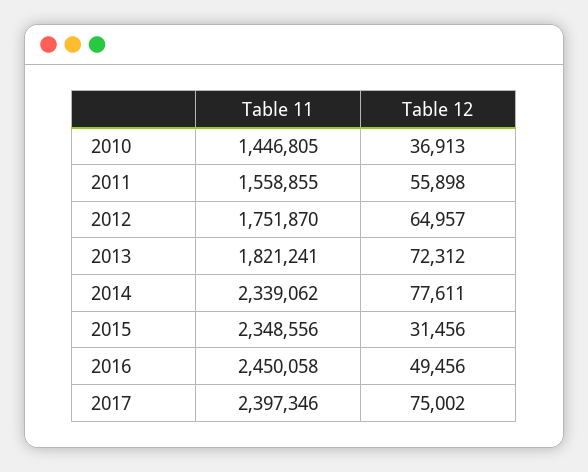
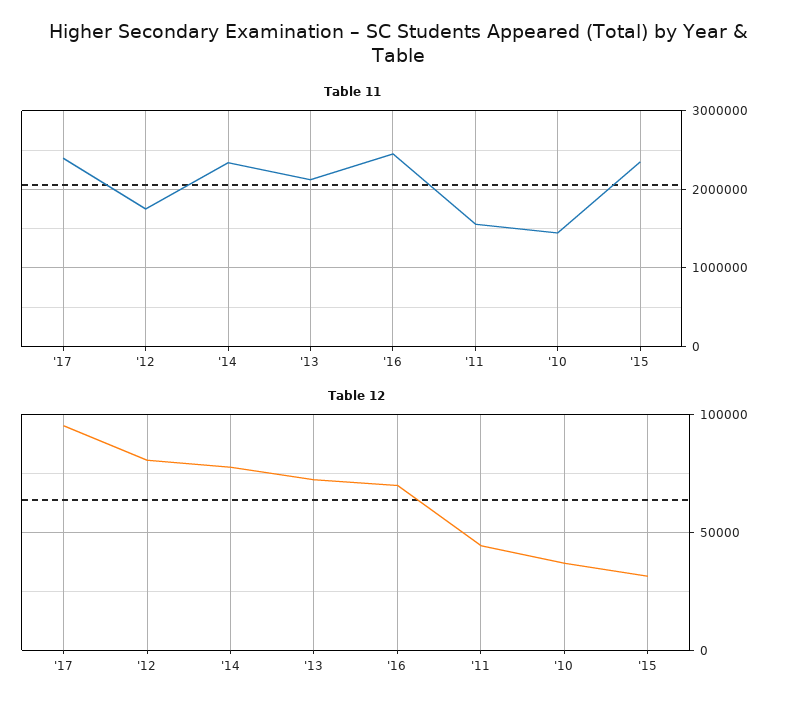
  {
    "Table 11": {
      "2010": 1446805,
      "2011": 1558855,
      "2012": 1751870,
-     "2013": 1821241,
+     "2013": 2100000,
      "2014": 2339062,
      "2015": 2348556,
      "2016": 2450058,
      "2017": 2397346
    },
    "Table 12": {
      "2010": 36913,
-     "2011": 55898,
+     "2011": 45000,
-     "2012": 64957,
+     "2012": 80000,
      "2013": 72312,
      "2014": 77611,
      "2015": 31456,
-     "2016": 49456,
+     "2016": 70000,
-     "2017": 75002
+     "2017": 95000
    }
  }

